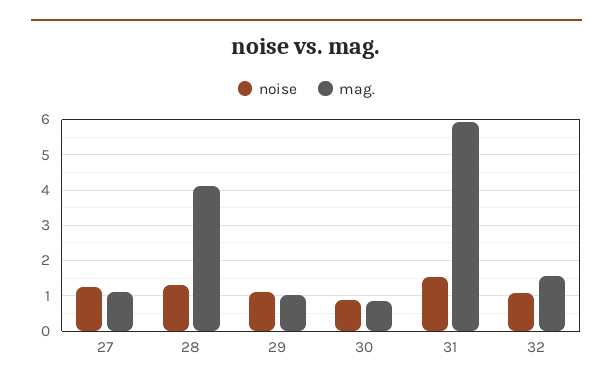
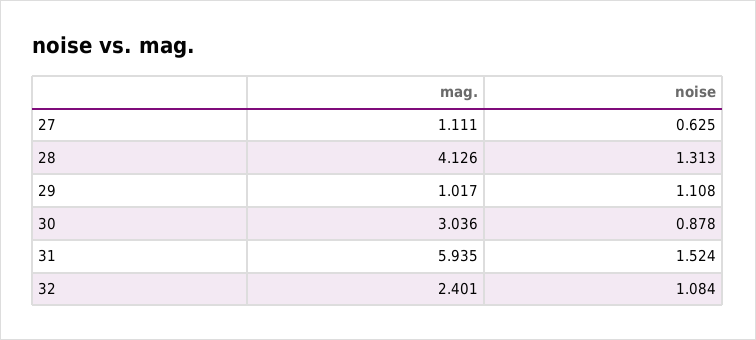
  {
    "noise": {
-     "27": 1.2,
+     "27": 0.625,
      "28": 1.313,
      "29": 1.108,
      "30": 0.878,
      "31": 1.524,
      "32": 1.084
    },
    "mag.": {
      "27": 1.111,
      "28": 4.126,
      "29": 1.017,
-     "30": 0.8,
+     "30": 3.036,
      "31": 5.935,
-     "32": 1.6
+     "32": 2.401
    }
  }

